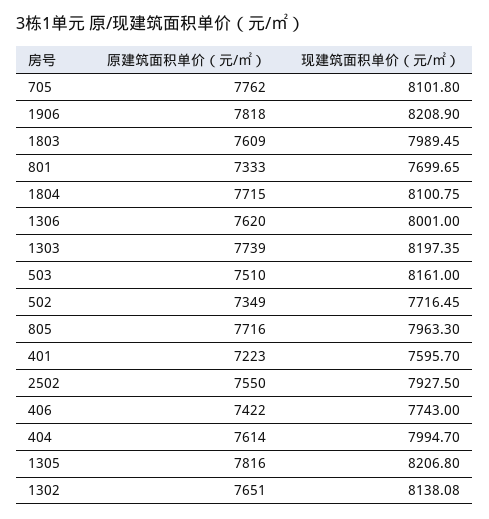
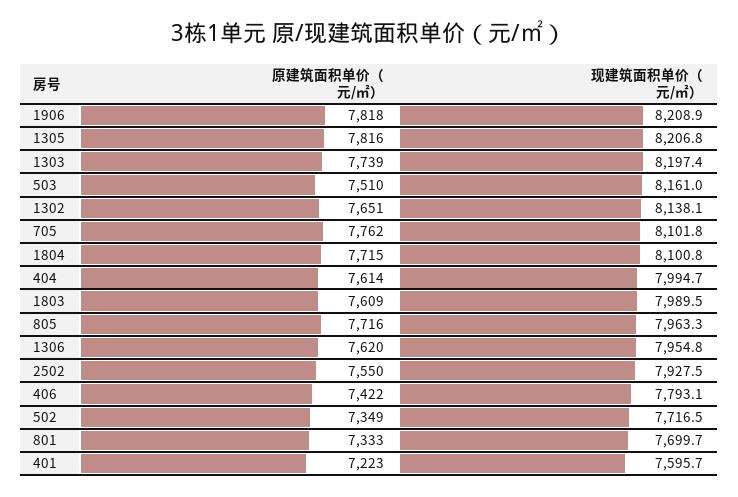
  {
    "原建筑面积单价（元/㎡）": {
      "705": 7762,
      "1906": 7818,
      "1803": 7609,
      "801": 7333,
      "1804": 7715,
      "1306": 7620,
      "1303": 7739,
      "503": 7510,
      "502": 7349,
      "805": 7716,
      "401": 7223,
      "2502": 7550,
      "406": 7422,
      "404": 7614,
      "1305": 7816,
      "1302": 7651
    },
    "现建筑面积单价（元/㎡）": {
      "705": 8101.8,
      "1906": 8208.9,
      "1803": 7989.45,
      "801": 7699.65,
      "1804": 8100.75,
-     "1306": 8001,
+     "1306": 7954.8,
      "1303": 8197.35,
      "503": 8161,
      "502": 7716.45,
      "805": 7963.3,
      "401": 7595.7,
      "2502": 7927.5,
-     "406": 7743,
+     "406": 7793.1,
      "404": 7994.7,
      "1305": 8206.8,
      "1302": 8138.08
    }
  }

